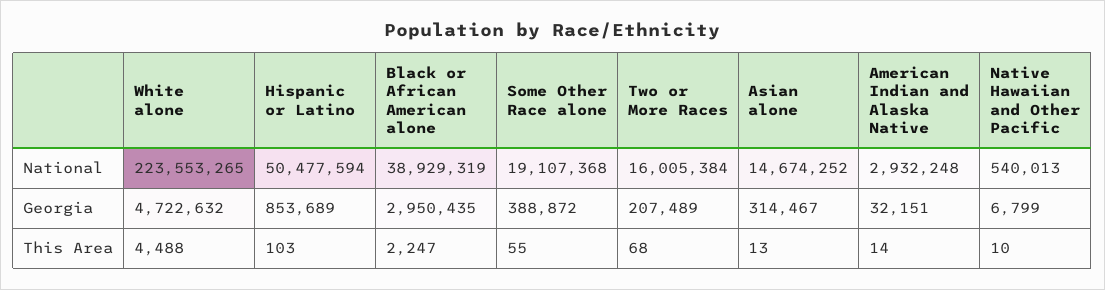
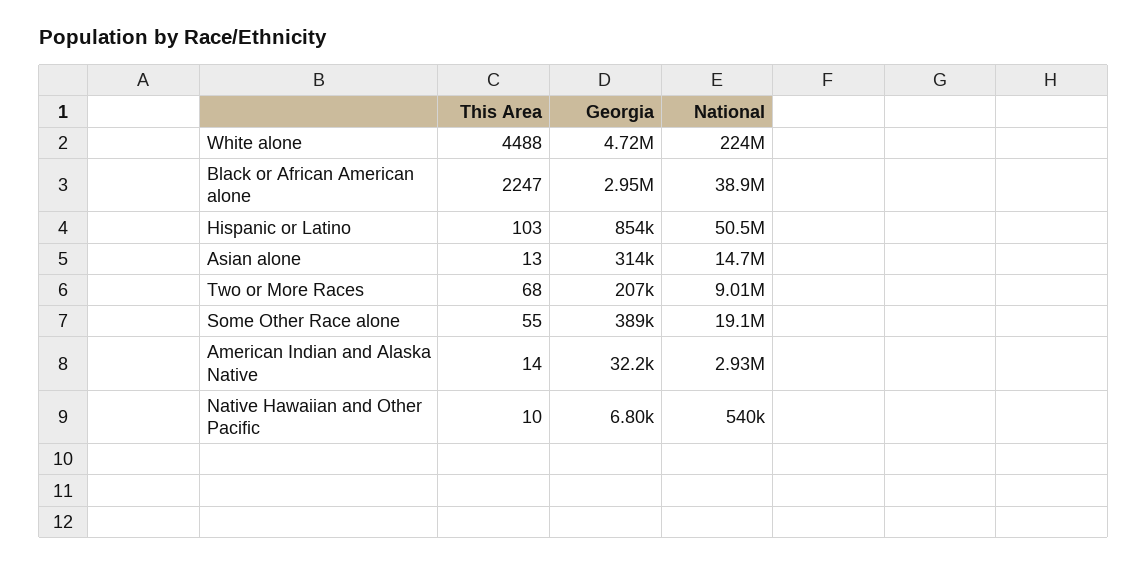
  {
    "White alone": {
      "National": 223553265,
      "Georgia": 4722632,
      "This Area": 4488
    },
    "Hispanic or Latino": {
      "National": 50477594,
      "Georgia": 853689,
      "This Area": 103
    },
    "Black or African American alone": {
      "National": 38929319,
      "Georgia": 2950435,
      "This Area": 2247
    },
    "Some Other Race alone": {
      "National": 19107368,
      "Georgia": 388872,
      "This Area": 55
    },
    "Two or More Races": {
-     "National": 16005384,
+     "National": 9010000,
      "Georgia": 207489,
      "This Area": 68
    },
    "Asian alone": {
      "National": 14674252,
      "Georgia": 314467,
      "This Area": 13
    },
    "American Indian and Alaska Native": {
      "National": 2932248,
      "Georgia": 32151,
      "This Area": 14
    },
    "Native Hawaiian and Other Pacific": {
      "National": 540013,
      "Georgia": 6799,
      "This Area": 10
    }
  }

